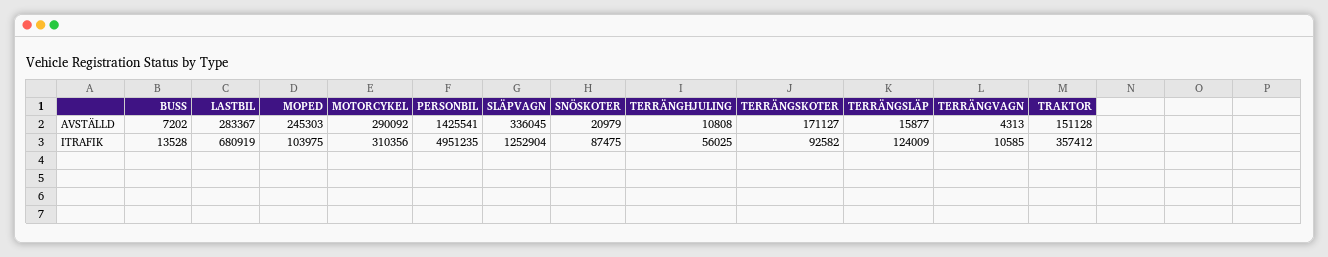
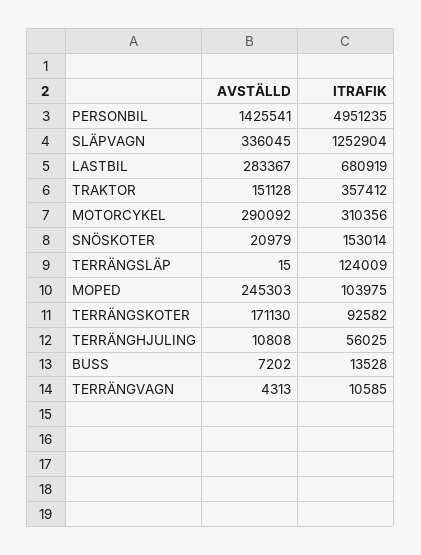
  {
    "BUSS": {
      "AVSTÄLLD": 7202,
      "ITRAFIK": 13528
    },
    "LASTBIL": {
      "AVSTÄLLD": 283367,
      "ITRAFIK": 680919
    },
    "MOPED": {
      "AVSTÄLLD": 245303,
      "ITRAFIK": 103975
    },
    "MOTORCYKEL": {
      "AVSTÄLLD": 290092,
      "ITRAFIK": 310356
    },
    "PERSONBIL": {
      "AVSTÄLLD": 1425541,
      "ITRAFIK": 4951235
    },
    "SLÄPVAGN": {
      "AVSTÄLLD": 336045,
      "ITRAFIK": 1252904
    },
    "SNÖSKOTER": {
      "AVSTÄLLD": 20979,
-     "ITRAFIK": 87475
+     "ITRAFIK": 153014
    },
    "TERRÄNGHJULING": {
      "AVSTÄLLD": 10808,
      "ITRAFIK": 56025
    },
    "TERRÄNGSKOTER": {
-     "AVSTÄLLD": 171127,
+     "AVSTÄLLD": 171130,
      "ITRAFIK": 92582
    },
    "TERRÄNGSLÄP": {
-     "AVSTÄLLD": 15877,
+     "AVSTÄLLD": 15,
      "ITRAFIK": 124009
    },
    "TERRÄNGVAGN": {
      "AVSTÄLLD": 4313,
      "ITRAFIK": 10585
    },
    "TRAKTOR": {
      "AVSTÄLLD": 151128,
      "ITRAFIK": 357412
    }
  }

